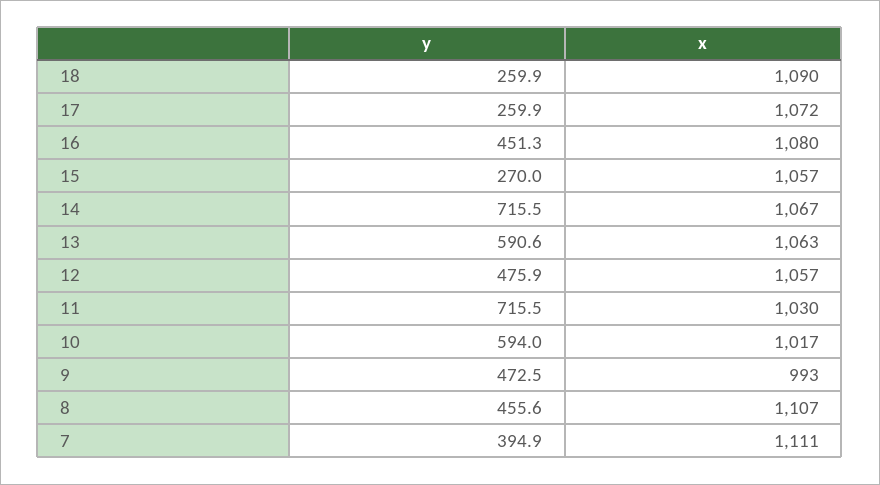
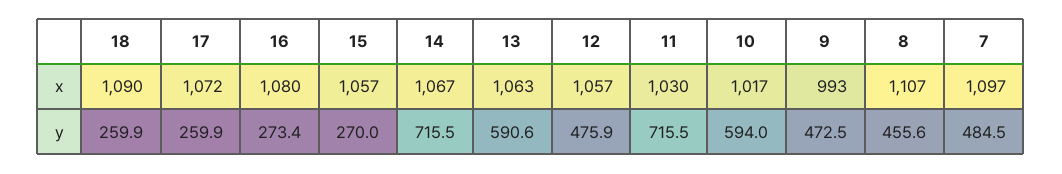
  {
    "y": {
      "18": 259.9,
      "17": 259.9,
-     "16": 451.3,
+     "16": 273.4,
      "15": 270,
      "14": 715.5,
      "13": 590.6,
      "12": 475.9,
      "11": 715.5,
      "10": 594,
      "9": 472.5,
      "8": 455.6,
-     "7": 394.9
+     "7": 484.5
    },
    "x": {
      "18": 1090,
      "17": 1072,
      "16": 1080,
      "15": 1057,
      "14": 1067,
      "13": 1063,
      "12": 1057,
      "11": 1030,
      "10": 1017,
      "9": 993,
      "8": 1107,
-     "7": 1111
+     "7": 1097
    }
  }

